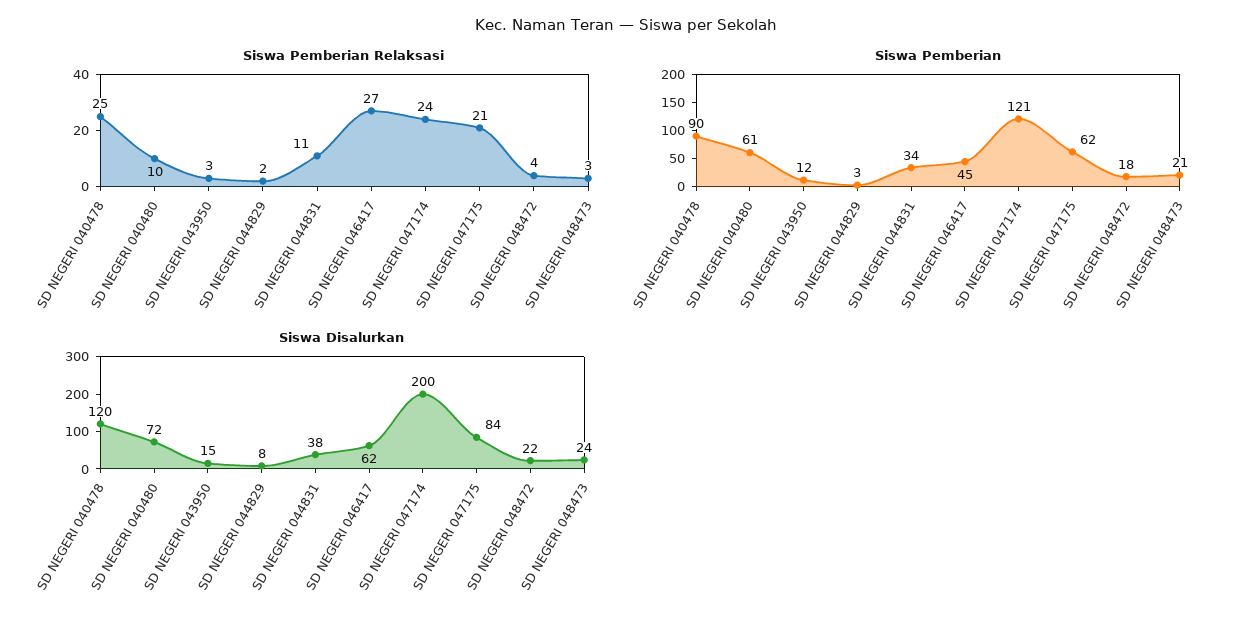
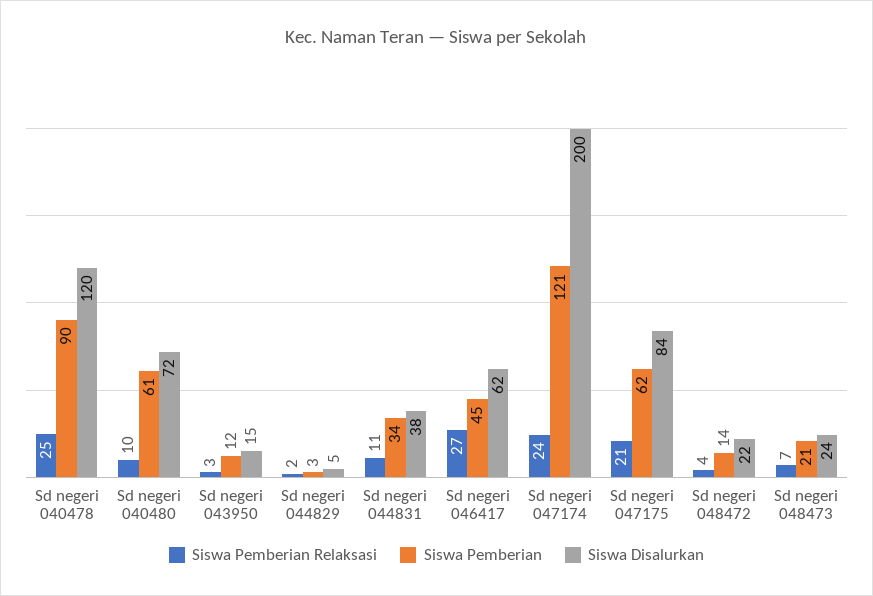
  {
    "Siswa Pemberian Relaksasi": {
      "SD NEGERI 040478": 25,
      "SD NEGERI 040480": 10,
      "SD NEGERI 043950": 3,
      "SD NEGERI 044829": 2,
      "SD NEGERI 044831": 11,
      "SD NEGERI 046417": 27,
      "SD NEGERI 047174": 24,
      "SD NEGERI 047175": 21,
      "SD NEGERI 048472": 4,
-     "SD NEGERI 048473": 3
+     "SD NEGERI 048473": 7
    },
    "Siswa Pemberian": {
      "SD NEGERI 040478": 90,
      "SD NEGERI 040480": 61,
      "SD NEGERI 043950": 12,
      "SD NEGERI 044829": 3,
      "SD NEGERI 044831": 34,
      "SD NEGERI 046417": 45,
      "SD NEGERI 047174": 121,
      "SD NEGERI 047175": 62,
-     "SD NEGERI 048472": 18,
+     "SD NEGERI 048472": 14,
      "SD NEGERI 048473": 21
    },
    "Siswa Disalurkan": {
      "SD NEGERI 040478": 120,
      "SD NEGERI 040480": 72,
      "SD NEGERI 043950": 15,
-     "SD NEGERI 044829": 8,
+     "SD NEGERI 044829": 5,
      "SD NEGERI 044831": 38,
      "SD NEGERI 046417": 62,
      "SD NEGERI 047174": 200,
      "SD NEGERI 047175": 84,
      "SD NEGERI 048472": 22,
      "SD NEGERI 048473": 24
    }
  }

